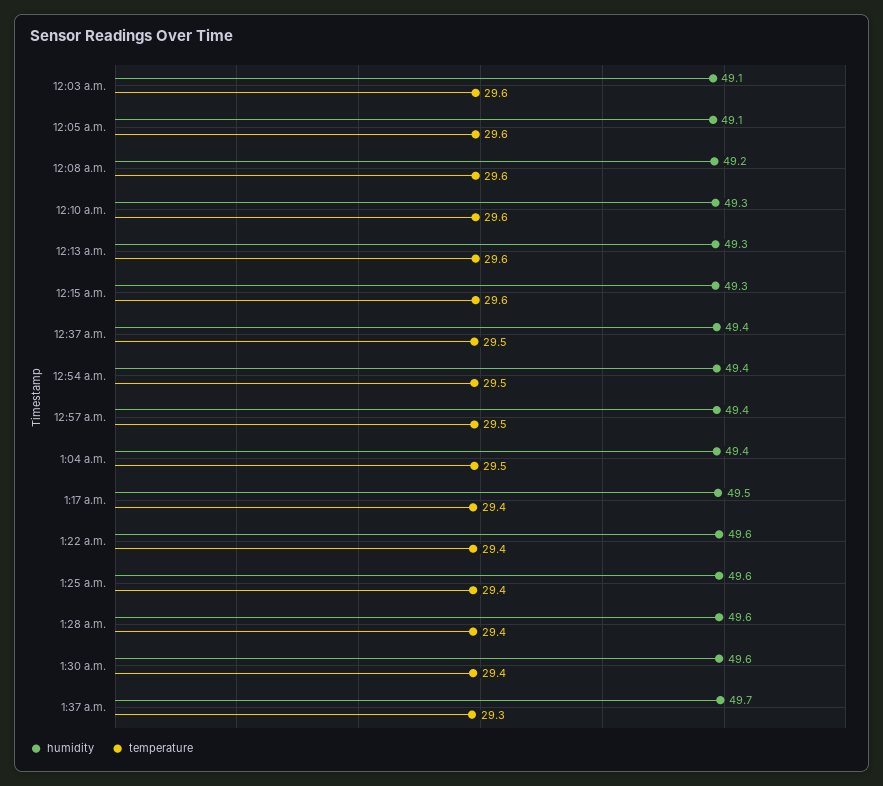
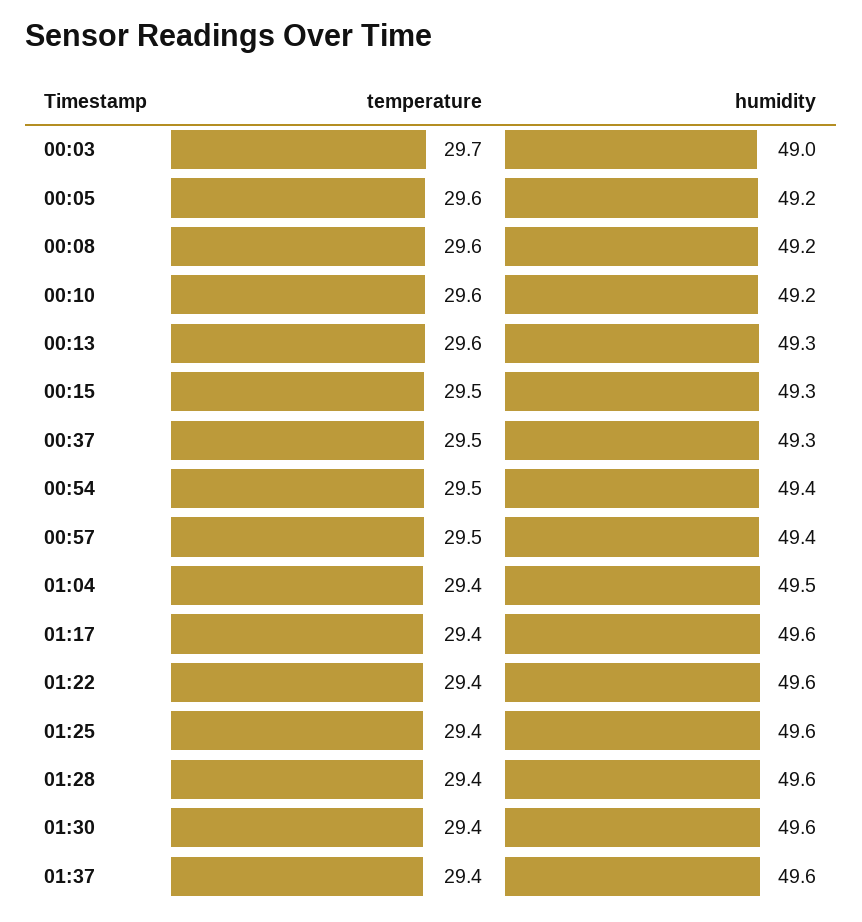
  {
    "humidity": {
-     "12:03 a.m.": 49.1,
+     "12:03 a.m.": 49,
-     "12:05 a.m.": 49.1,
+     "12:05 a.m.": 49.2,
      "12:08 a.m.": 49.2,
-     "12:10 a.m.": 49.3,
+     "12:10 a.m.": 49.2,
      "12:13 a.m.": 49.3,
      "12:15 a.m.": 49.3,
-     "12:37 a.m.": 49.4,
+     "12:37 a.m.": 49.3,
      "12:54 a.m.": 49.4,
      "12:57 a.m.": 49.4,
-     "1:04 a.m.": 49.4,
+     "1:04 a.m.": 49.5,
-     "1:17 a.m.": 49.5,
+     "1:17 a.m.": 49.6,
      "1:22 a.m.": 49.6,
      "1:25 a.m.": 49.6,
      "1:28 a.m.": 49.6,
      "1:30 a.m.": 49.6,
-     "1:37 a.m.": 49.7
+     "1:37 a.m.": 49.6
    },
    "temperature": {
-     "12:03 a.m.": 29.6,
+     "12:03 a.m.": 29.7,
      "12:05 a.m.": 29.6,
      "12:08 a.m.": 29.6,
      "12:10 a.m.": 29.6,
      "12:13 a.m.": 29.6,
-     "12:15 a.m.": 29.6,
+     "12:15 a.m.": 29.5,
      "12:37 a.m.": 29.5,
      "12:54 a.m.": 29.5,
      "12:57 a.m.": 29.5,
-     "1:04 a.m.": 29.5,
+     "1:04 a.m.": 29.4,
      "1:17 a.m.": 29.4,
      "1:22 a.m.": 29.4,
      "1:25 a.m.": 29.4,
      "1:28 a.m.": 29.4,
      "1:30 a.m.": 29.4,
-     "1:37 a.m.": 29.3
+     "1:37 a.m.": 29.4
    }
  }

